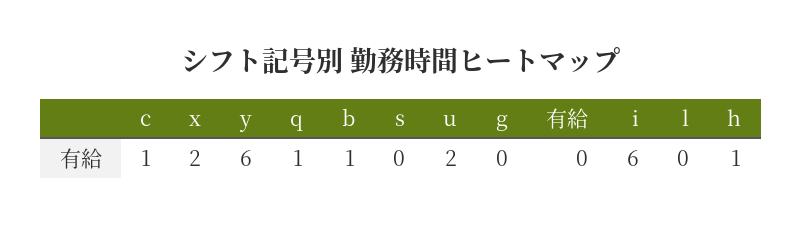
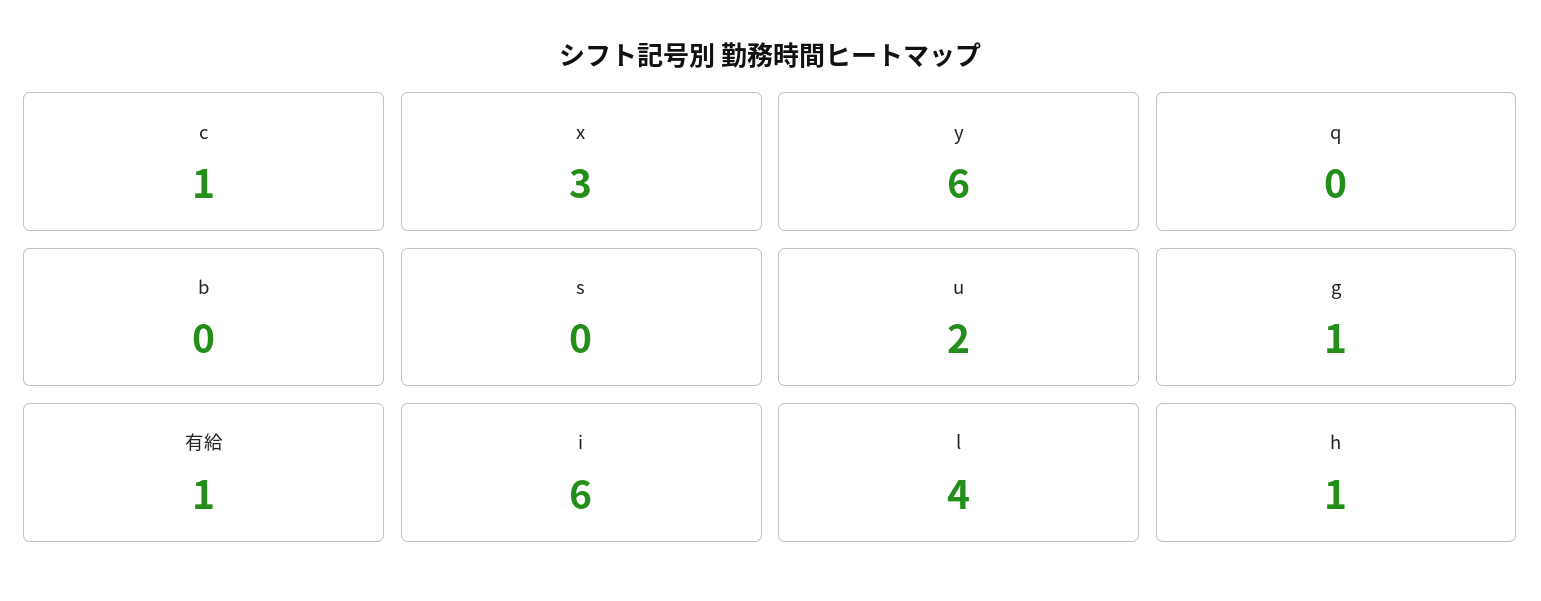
  {
    "c": 1,
-   "x": 2,
+   "x": 3,
    "y": 6,
-   "q": 1,
+   "q": 0,
-   "b": 1,
+   "b": 0,
    "s": 0,
    "u": 2,
-   "g": 0,
+   "g": 1,
-   "有給": 0,
+   "有給": 1,
    "i": 6,
-   "l": 0,
+   "l": 4,
    "h": 1
  }

